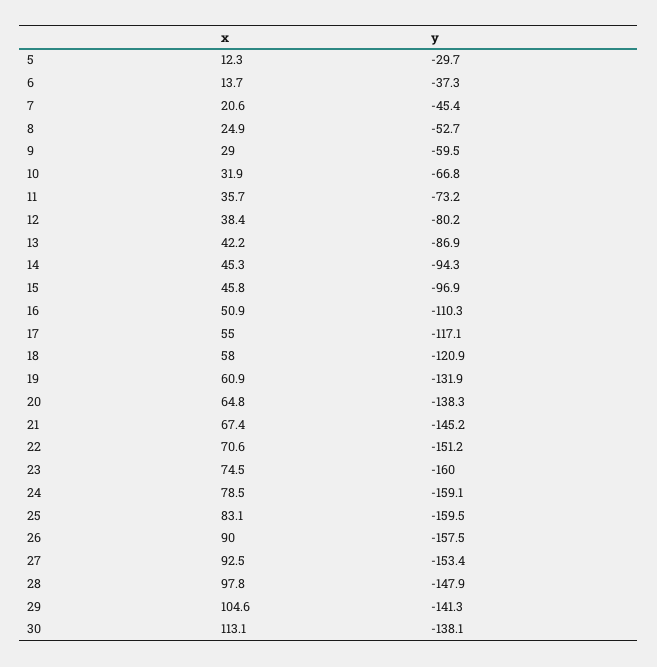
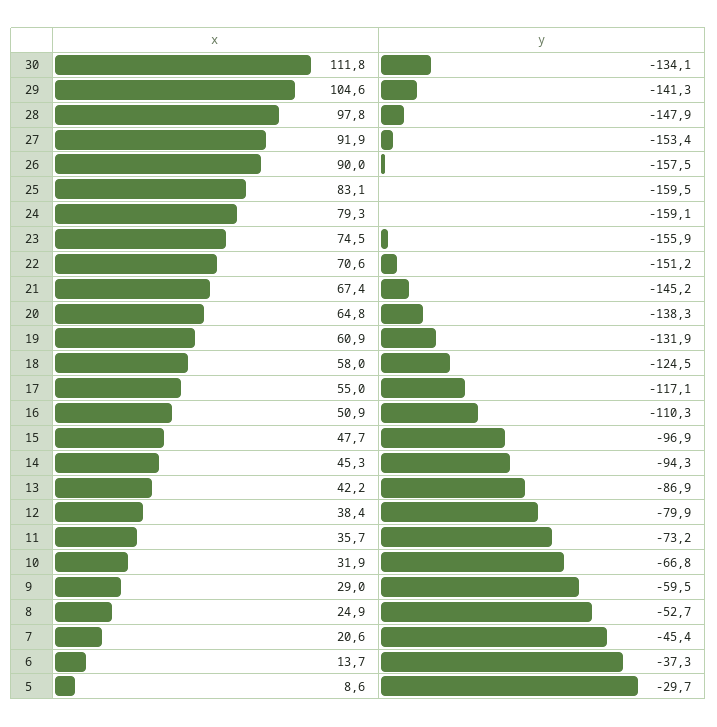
  {
    "x": {
-     "5": 12.3,
+     "5": 8.6,
      "6": 13.7,
      "7": 20.6,
      "8": 24.9,
      "9": 29,
      "10": 31.9,
      "11": 35.7,
      "12": 38.4,
      "13": 42.2,
      "14": 45.3,
-     "15": 45.8,
+     "15": 47.7,
      "16": 50.9,
      "17": 55,
      "18": 58,
      "19": 60.9,
      "20": 64.8,
      "21": 67.4,
      "22": 70.6,
      "23": 74.5,
-     "24": 78.5,
+     "24": 79.3,
      "25": 83.1,
      "26": 90,
-     "27": 92.5,
+     "27": 91.9,
      "28": 97.8,
      "29": 104.6,
-     "30": 113.1
+     "30": 111.8
    },
    "y": {
      "5": -29.7,
      "6": -37.3,
      "7": -45.4,
      "8": -52.7,
      "9": -59.5,
      "10": -66.8,
      "11": -73.2,
-     "12": -80.2,
+     "12": -79.9,
      "13": -86.9,
      "14": -94.3,
      "15": -96.9,
      "16": -110.3,
      "17": -117.1,
-     "18": -120.9,
+     "18": -124.5,
      "19": -131.9,
      "20": -138.3,
      "21": -145.2,
      "22": -151.2,
-     "23": -160,
+     "23": -155.9,
      "24": -159.1,
      "25": -159.5,
      "26": -157.5,
      "27": -153.4,
      "28": -147.9,
      "29": -141.3,
-     "30": -138.1
+     "30": -134.1
    }
  }

